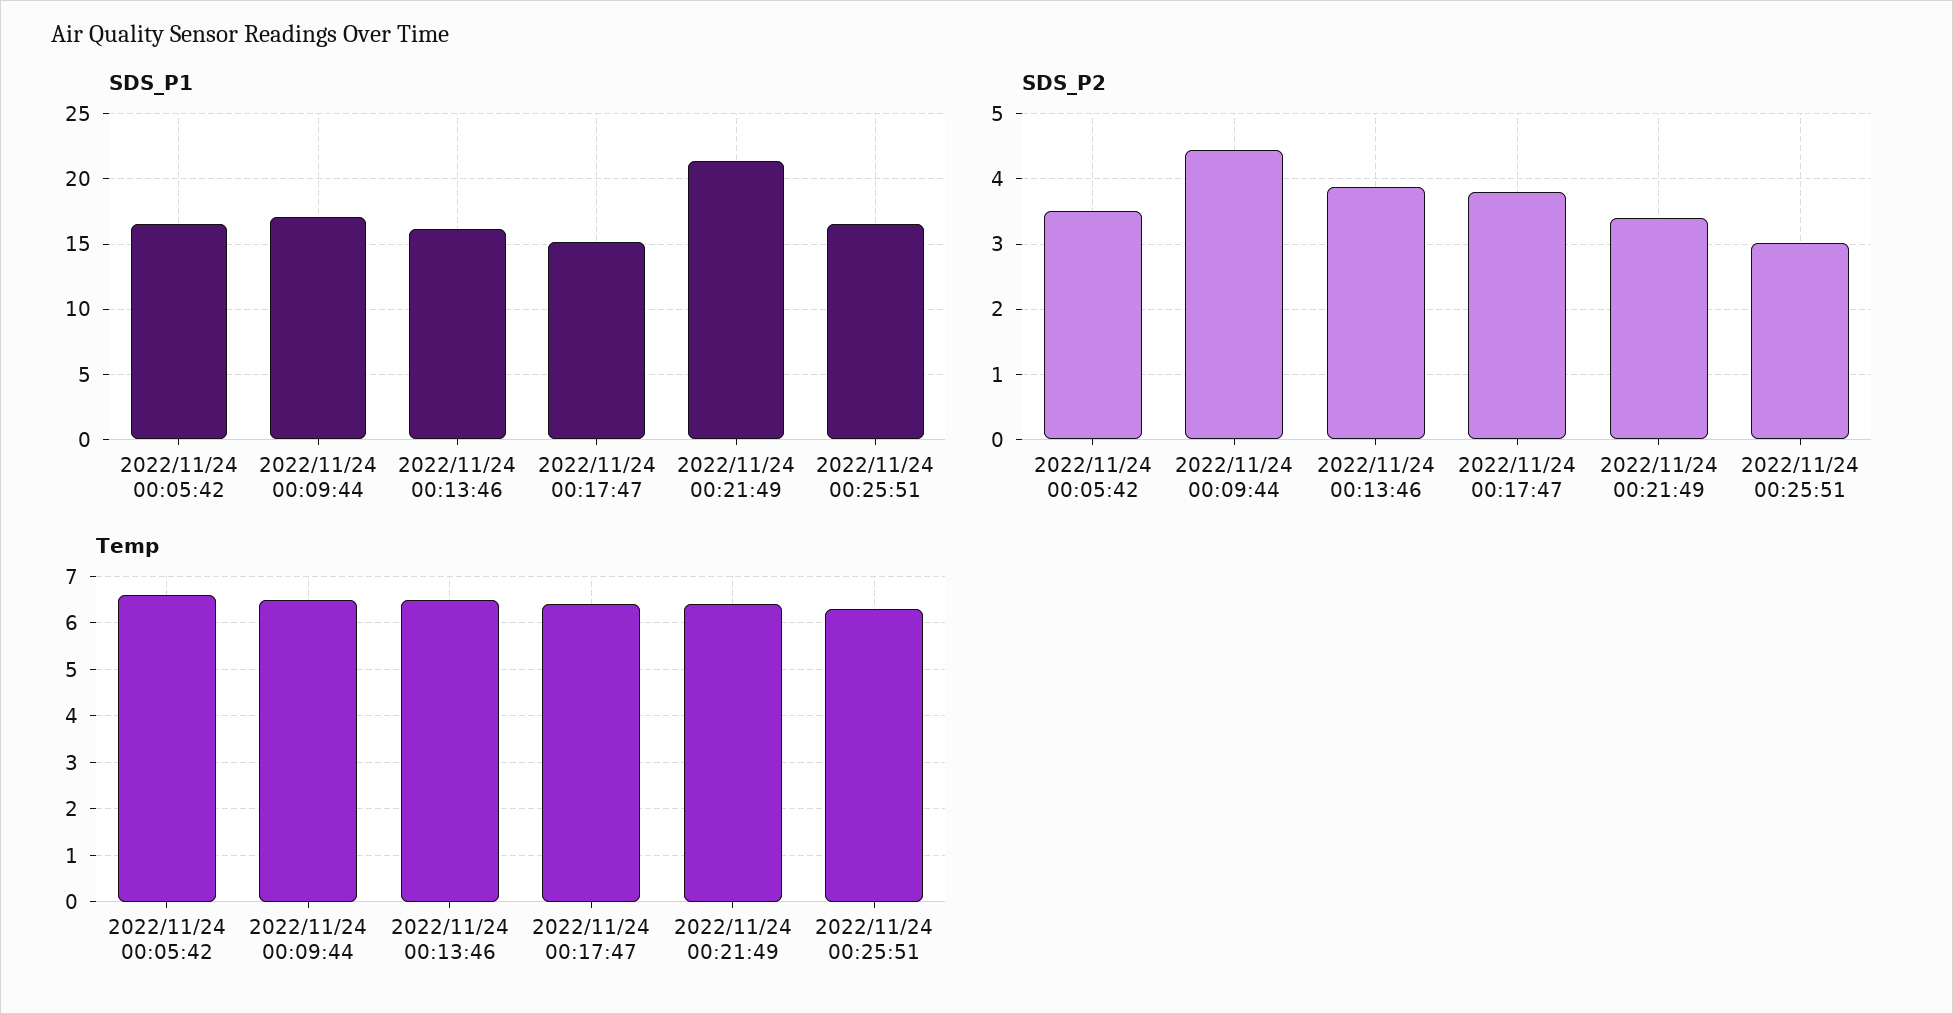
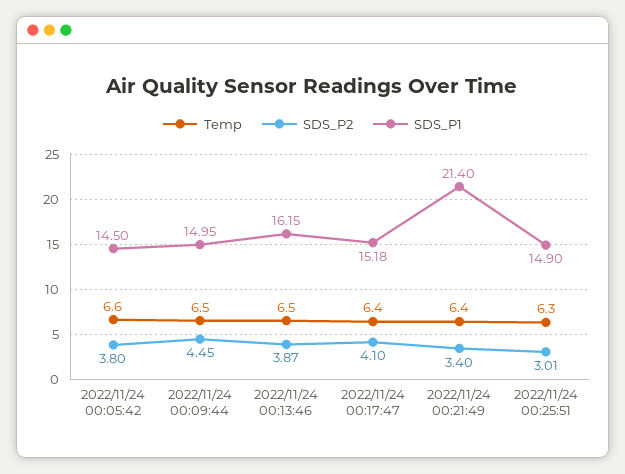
  {
    "SDS_P1": {
-     "2022/11/24 00:05:42": 16.5,
+     "2022/11/24 00:05:42": 14.5,
-     "2022/11/24 00:09:44": 17,
+     "2022/11/24 00:09:44": 14.95,
      "2022/11/24 00:13:46": 16.15,
      "2022/11/24 00:17:47": 15.18,
      "2022/11/24 00:21:49": 21.4,
-     "2022/11/24 00:25:51": 16.5
+     "2022/11/24 00:25:51": 14.9
    },
    "SDS_P2": {
-     "2022/11/24 00:05:42": 3.5,
+     "2022/11/24 00:05:42": 3.8,
      "2022/11/24 00:09:44": 4.45,
      "2022/11/24 00:13:46": 3.87,
-     "2022/11/24 00:17:47": 3.8,
+     "2022/11/24 00:17:47": 4.1,
      "2022/11/24 00:21:49": 3.4,
      "2022/11/24 00:25:51": 3.01
    },
    "Temp": {
      "2022/11/24 00:05:42": 6.6,
      "2022/11/24 00:09:44": 6.5,
      "2022/11/24 00:13:46": 6.5,
      "2022/11/24 00:17:47": 6.4,
      "2022/11/24 00:21:49": 6.4,
      "2022/11/24 00:25:51": 6.3
    }
  }

